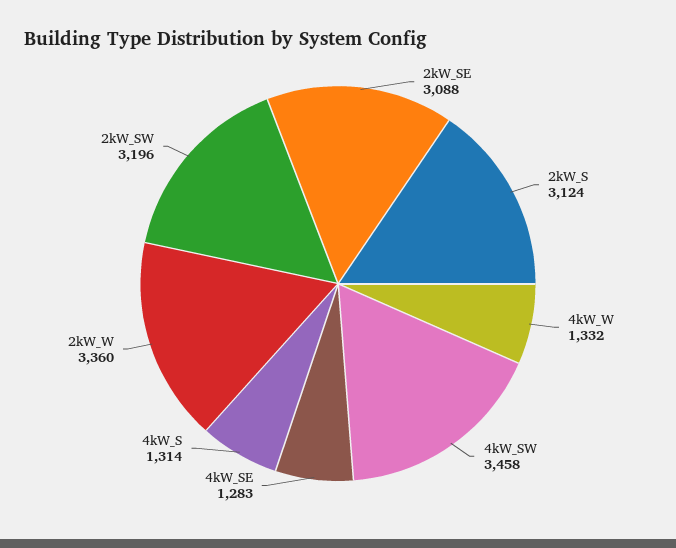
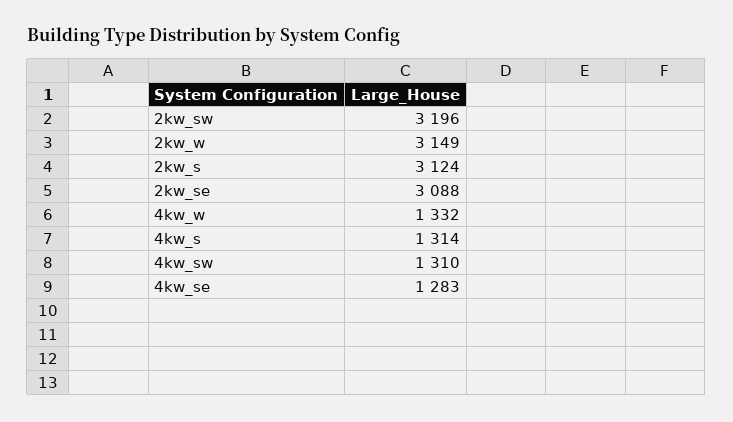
  {
    "2kW_SE": 3088,
    "2kW_S": 3124,
    "4kW_W": 1332,
-   "4kW_SW": 3458,
+   "4kW_SW": 1310,
    "4kW_SE": 1283,
    "4kW_S": 1314,
-   "2kW_W": 3360,
+   "2kW_W": 3149,
    "2kW_SW": 3196
  }

